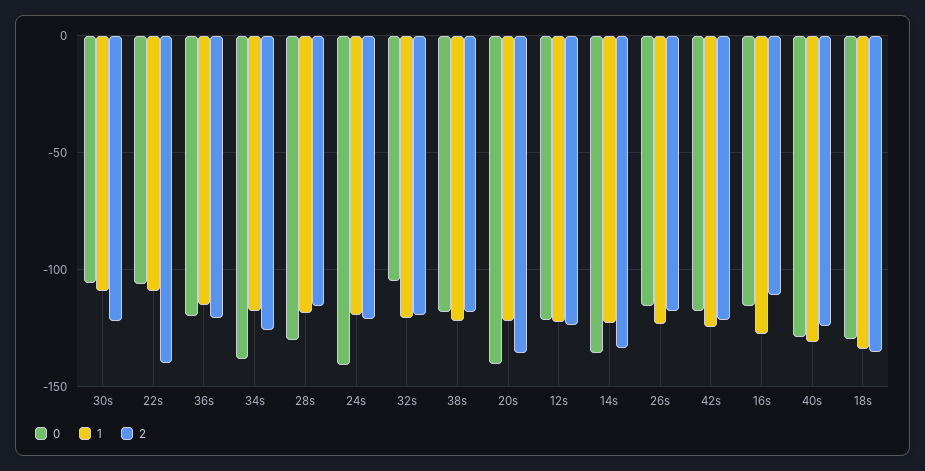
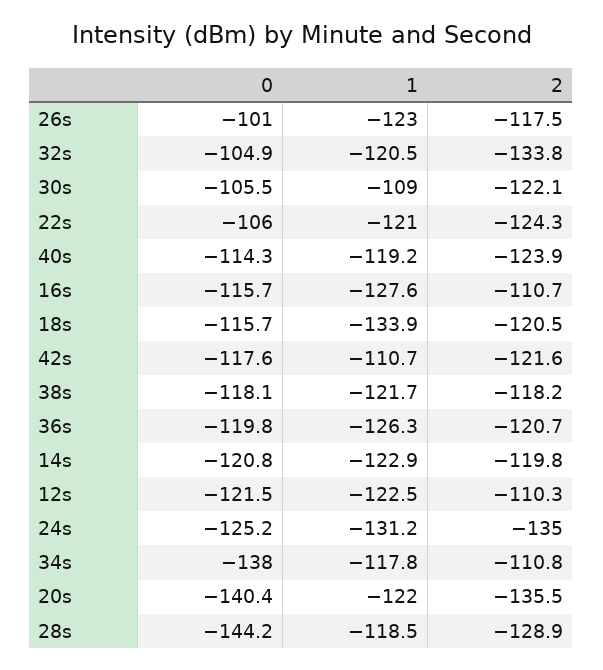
  {
    "0": {
      "30s": -105.5,
      "22s": -106,
      "36s": -119.8,
      "34s": -138,
-     "28s": -130,
+     "28s": -144.2,
-     "24s": -140,
+     "24s": -125.2,
      "32s": -104.9,
      "38s": -118.1,
      "20s": -140.4,
      "12s": -121.5,
-     "14s": -135,
+     "14s": -120.8,
-     "26s": -115,
+     "26s": -101,
      "42s": -117.6,
      "16s": -115.7,
-     "40s": -130,
+     "40s": -114.3,
-     "18s": -130
+     "18s": -115.7
    },
    "1": {
      "30s": -109,
-     "22s": -110,
+     "22s": -121,
-     "36s": -115,
+     "36s": -126.3,
      "34s": -117.8,
      "28s": -118.5,
-     "24s": -120,
+     "24s": -131.2,
      "32s": -120.5,
      "38s": -121.7,
      "20s": -122,
      "12s": -122.5,
      "14s": -122.9,
      "26s": -123,
-     "42s": -125,
+     "42s": -110.7,
      "16s": -127.6,
-     "40s": -130,
+     "40s": -119.2,
      "18s": -133.9
    },
    "2": {
      "30s": -122.1,
-     "22s": -140,
+     "22s": -124.3,
      "36s": -120.7,
-     "34s": -125,
+     "34s": -110.8,
-     "28s": -115,
+     "28s": -128.9,
-     "24s": -120,
+     "24s": -135,
-     "32s": -120,
+     "32s": -133.8,
      "38s": -118.2,
      "20s": -135.5,
-     "12s": -125,
+     "12s": -110.3,
-     "14s": -135,
+     "14s": -119.8,
      "26s": -117.5,
      "42s": -121.6,
      "16s": -110.7,
      "40s": -123.9,
-     "18s": -135
+     "18s": -120.5
    }
  }

